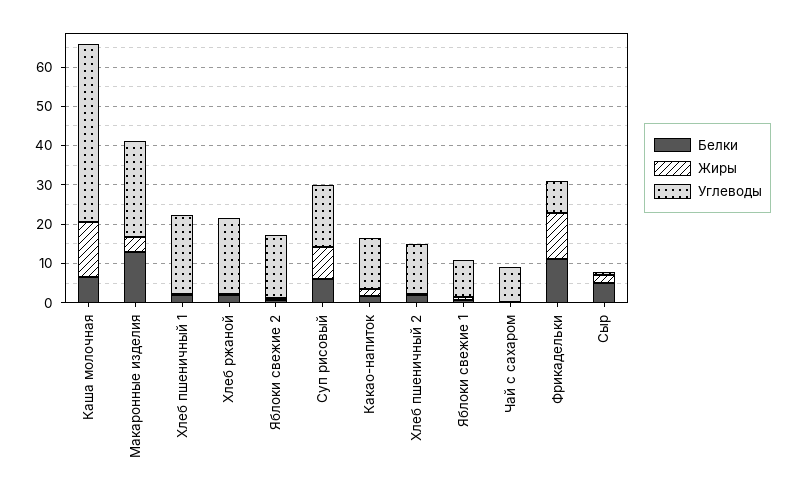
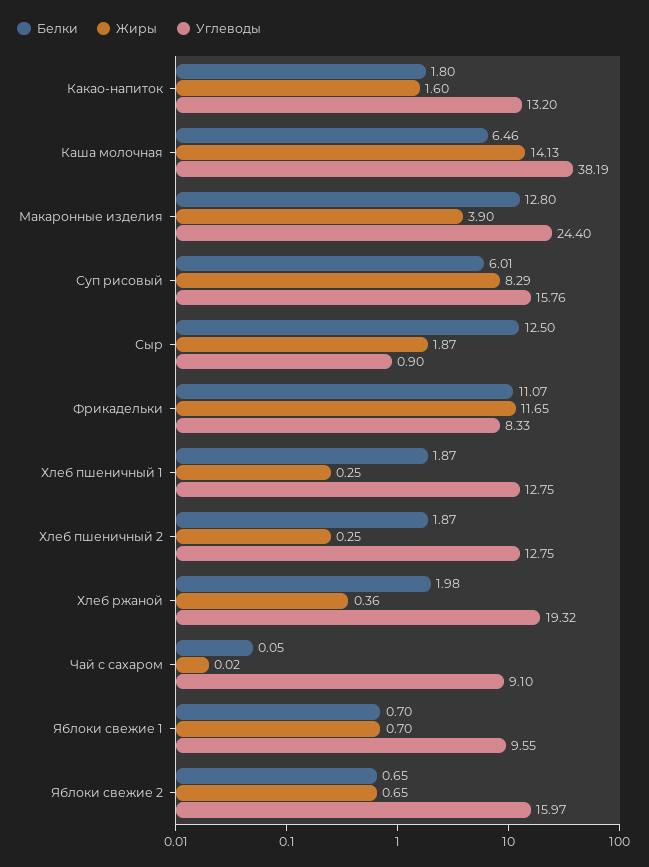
  {
    "Белки": {
      "Каша молочная": 6.46,
      "Макаронные изделия": 12.8,
      "Хлеб пшеничный 1": 1.87,
      "Хлеб ржаной": 1.98,
      "Яблоки свежие 2": 0.65,
      "Суп рисовый": 6.01,
      "Какао-напиток": 1.8,
      "Хлеб пшеничный 2": 1.87,
      "Яблоки свежие 1": 0.7,
      "Чай с сахаром": 0.05,
      "Фрикадельки": 11.07,
-     "Сыр": 5
+     "Сыр": 12.5
    },
    "Жиры": {
      "Каша молочная": 14.13,
      "Макаронные изделия": 3.9,
      "Хлеб пшеничный 1": 0.25,
      "Хлеб ржаной": 0.36,
      "Яблоки свежие 2": 0.65,
      "Суп рисовый": 8.29,
      "Какао-напиток": 1.6,
      "Хлеб пшеничный 2": 0.25,
      "Яблоки свежие 1": 0.7,
      "Чай с сахаром": 0.02,
      "Фрикадельки": 11.65,
      "Сыр": 1.87
    },
    "Углеводы": {
-     "Каша молочная": 45,
+     "Каша молочная": 38.19,
      "Макаронные изделия": 24.4,
-     "Хлеб пшеничный 1": 20,
+     "Хлеб пшеничный 1": 12.75,
      "Хлеб ржаной": 19.32,
      "Яблоки свежие 2": 15.97,
      "Суп рисовый": 15.76,
      "Какао-напиток": 13.2,
      "Хлеб пшеничный 2": 12.75,
      "Яблоки свежие 1": 9.55,
      "Чай с сахаром": 9.1,
      "Фрикадельки": 8.33,
      "Сыр": 0.9
    }
  }

